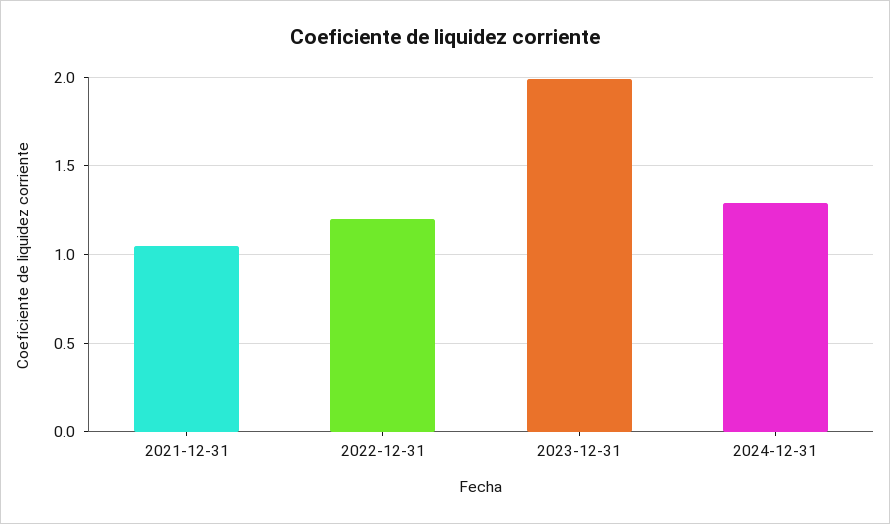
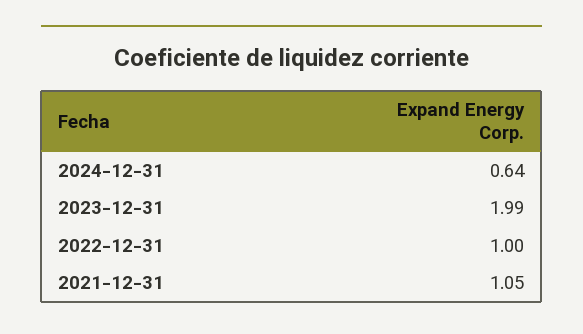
  {
    "2021-12-31": 1.05,
-   "2022-12-31": 1.2,
+   "2022-12-31": 1,
    "2023-12-31": 1.99,
-   "2024-12-31": 1.3
+   "2024-12-31": 0.64
  }

